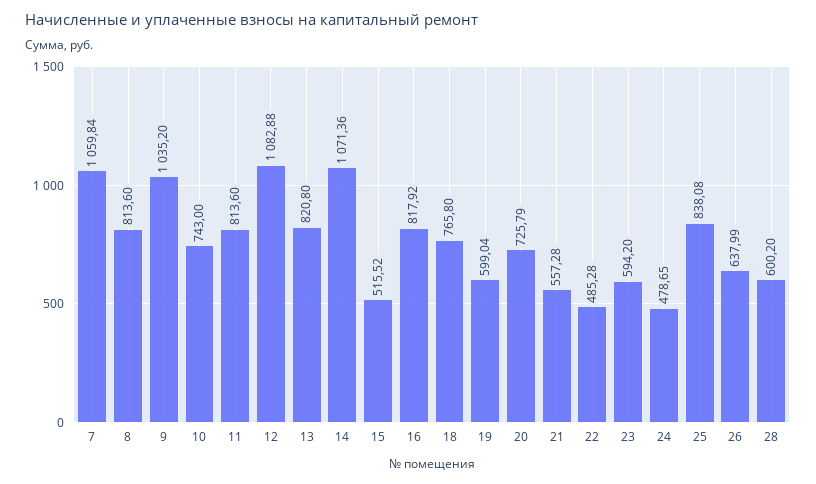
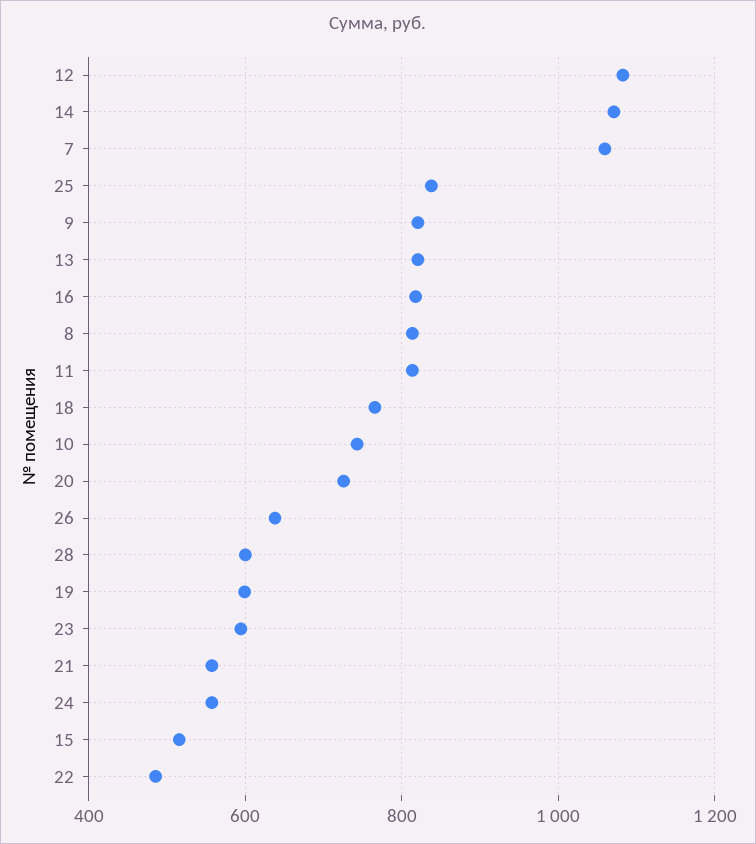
  {
    "7": 1059.84,
    "8": 813.6,
-   "9": 1035.2,
+   "9": 820,
    "10": 743,
    "11": 813.6,
    "12": 1082.88,
    "13": 820.8,
    "14": 1071.36,
    "15": 515.52,
    "16": 817.92,
    "18": 765.8,
    "19": 599.04,
    "20": 725.79,
    "21": 557.28,
    "22": 485.28,
    "23": 594.2,
-   "24": 478.65,
+   "24": 560,
    "25": 838.08,
    "26": 637.99,
    "28": 600.2
  }

